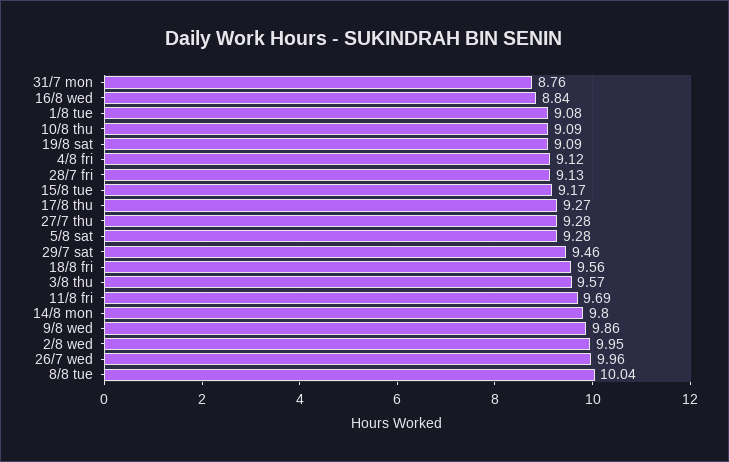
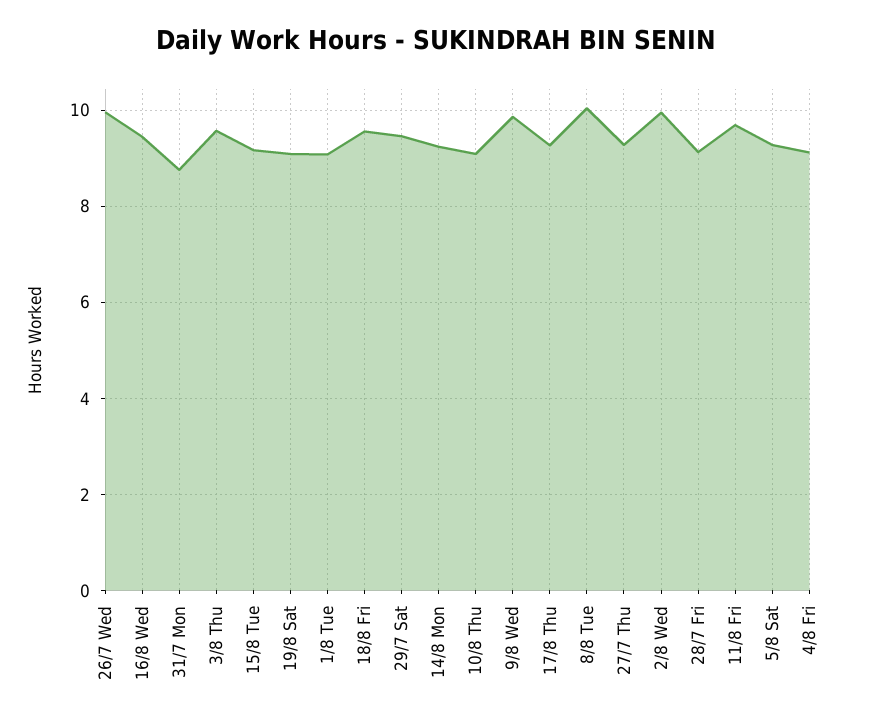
  {
    "31/7 mon": 8.76,
-   "16/8 wed": 8.84,
+   "16/8 wed": 9.4,
    "1/8 tue": 9.08,
    "10/8 thu": 9.09,
    "19/8 sat": 9.09,
    "4/8 fri": 9.12,
    "28/7 fri": 9.13,
    "15/8 tue": 9.17,
    "17/8 thu": 9.27,
    "27/7 thu": 9.28,
    "5/8 sat": 9.28,
    "29/7 sat": 9.46,
    "18/8 fri": 9.56,
    "3/8 thu": 9.57,
    "11/8 fri": 9.69,
-   "14/8 mon": 9.8,
+   "14/8 mon": 9.2,
    "9/8 wed": 9.86,
    "2/8 wed": 9.95,
    "26/7 wed": 9.96,
    "8/8 tue": 10.04
  }

